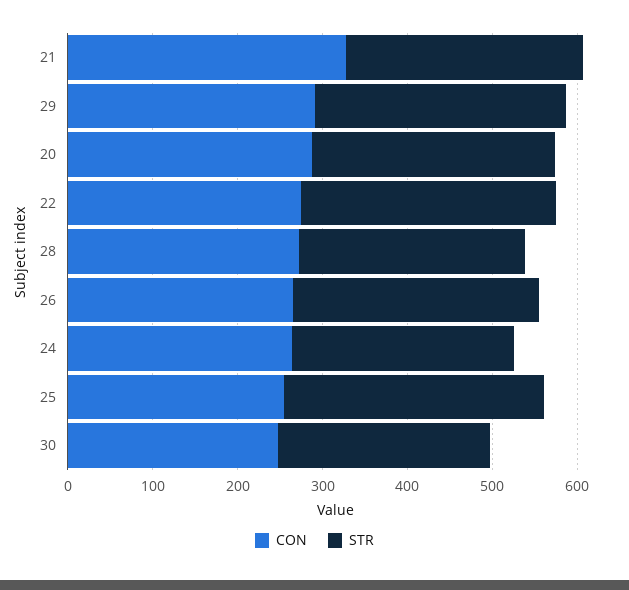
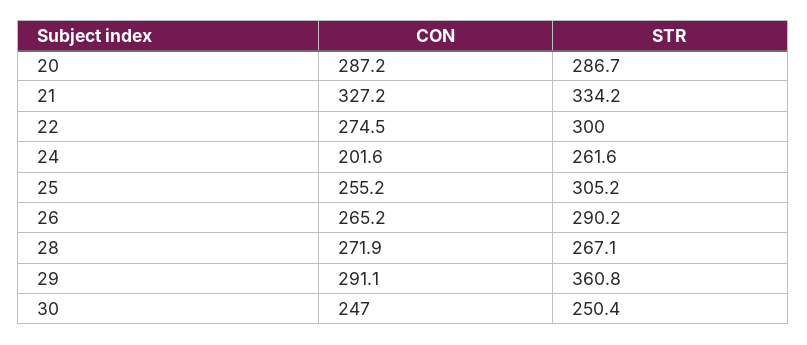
  {
    "CON": {
      "21": 327.2,
      "29": 291.1,
      "20": 287.2,
      "22": 274.5,
      "28": 271.9,
      "26": 265.2,
-     "24": 260,
+     "24": 201.6,
      "25": 255.2,
      "30": 247
    },
    "STR": {
-     "21": 280,
+     "21": 334.2,
-     "29": 300,
+     "29": 360.8,
      "20": 286.7,
      "22": 300,
      "28": 267.1,
      "26": 290.2,
      "24": 261.6,
      "25": 305.2,
      "30": 250.4
    }
  }

